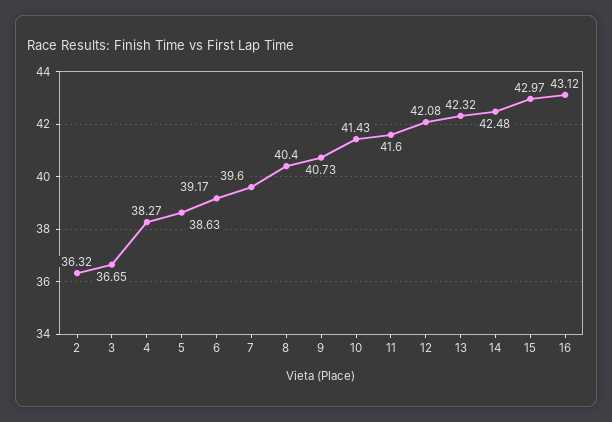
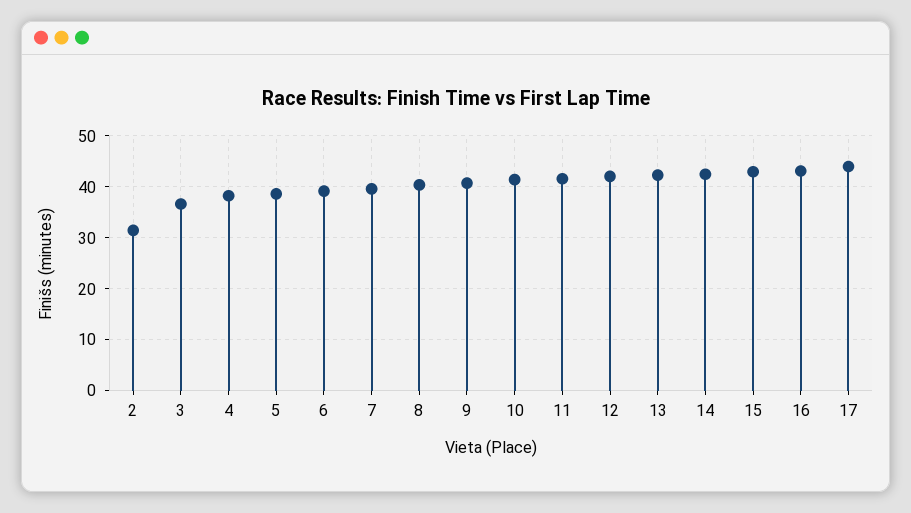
  {
-   "2": 36.32,
+   "2": 32,
    "3": 36.65,
    "4": 38.27,
    "5": 38.63,
    "6": 39.17,
    "7": 39.6,
    "8": 40.4,
    "9": 40.73,
    "10": 41.43,
    "11": 41.6,
    "12": 42.08,
    "13": 42.32,
    "14": 42.48,
    "15": 42.97,
-   "16": 43.12
+   "16": 43.12,
+   "17": 44
  }

